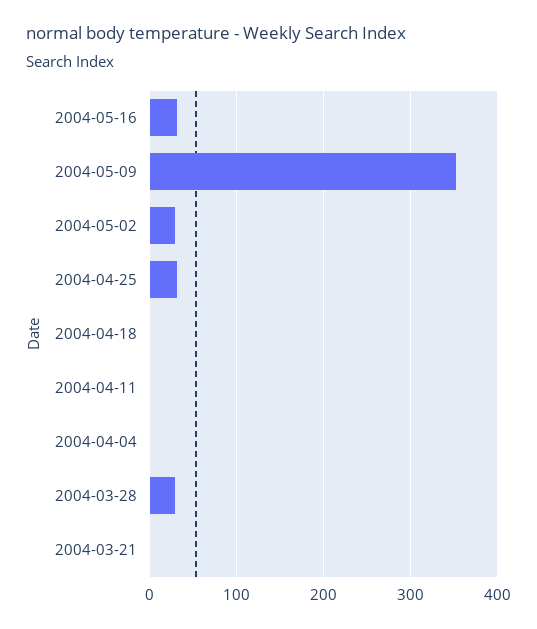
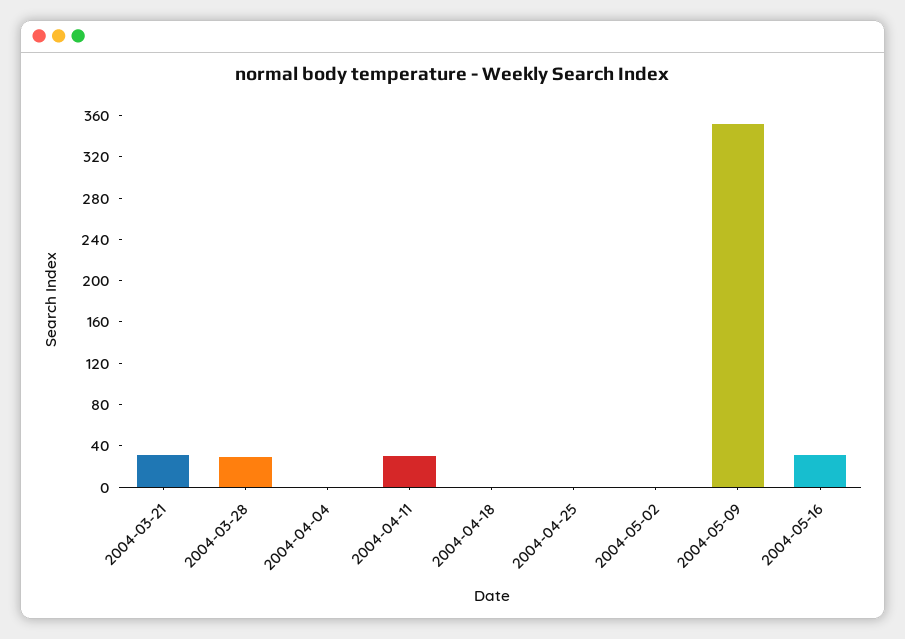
  {
    "2004-05-16": 30,
    "2004-05-09": 350,
-   "2004-05-02": 30,
+   "2004-05-02": 0,
-   "2004-04-25": 30,
+   "2004-04-25": 0,
    "2004-04-18": 0,
-   "2004-04-11": 0,
+   "2004-04-11": 30,
    "2004-04-04": 0,
    "2004-03-28": 30,
-   "2004-03-21": 0
+   "2004-03-21": 30
  }

